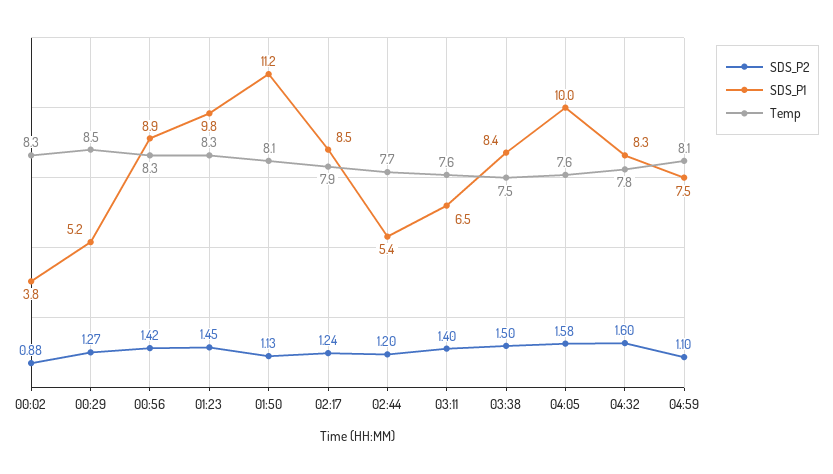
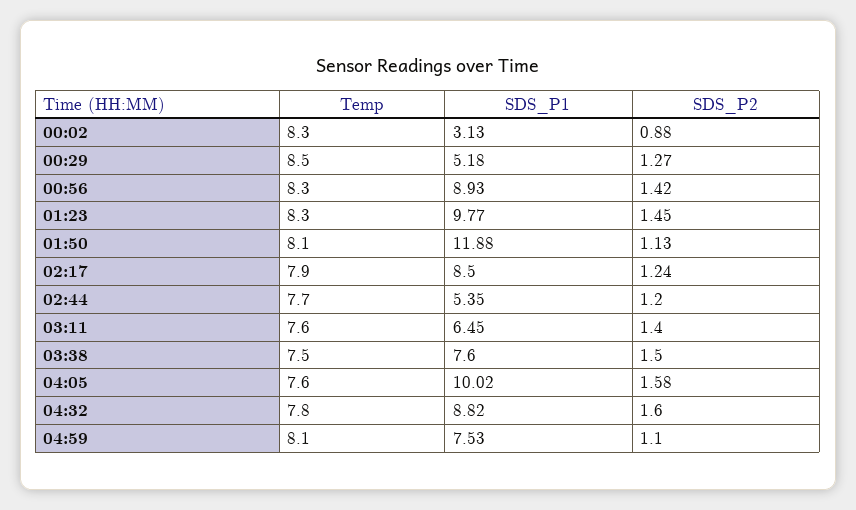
  {
    "SDS_P2": {
      "00:02": 0.88,
      "00:29": 1.27,
      "00:56": 1.42,
      "01:23": 1.45,
      "01:50": 1.13,
      "02:17": 1.24,
      "02:44": 1.2,
      "03:11": 1.4,
      "03:38": 1.5,
      "04:05": 1.58,
      "04:32": 1.6,
      "04:59": 1.1
    },
    "SDS_P1": {
-     "00:02": 3.8,
+     "00:02": 3.13,
      "00:29": 5.18,
      "00:56": 8.93,
      "01:23": 9.77,
-     "01:50": 11.2,
+     "01:50": 11.88,
      "02:17": 8.5,
      "02:44": 5.35,
      "03:11": 6.45,
-     "03:38": 8.4,
+     "03:38": 7.6,
      "04:05": 10.02,
-     "04:32": 8.3,
+     "04:32": 8.82,
      "04:59": 7.53
    },
    "Temp": {
      "00:02": 8.3,
      "00:29": 8.5,
      "00:56": 8.3,
      "01:23": 8.3,
      "01:50": 8.1,
      "02:17": 7.9,
      "02:44": 7.7,
      "03:11": 7.6,
      "03:38": 7.5,
      "04:05": 7.6,
      "04:32": 7.8,
      "04:59": 8.1
    }
  }

